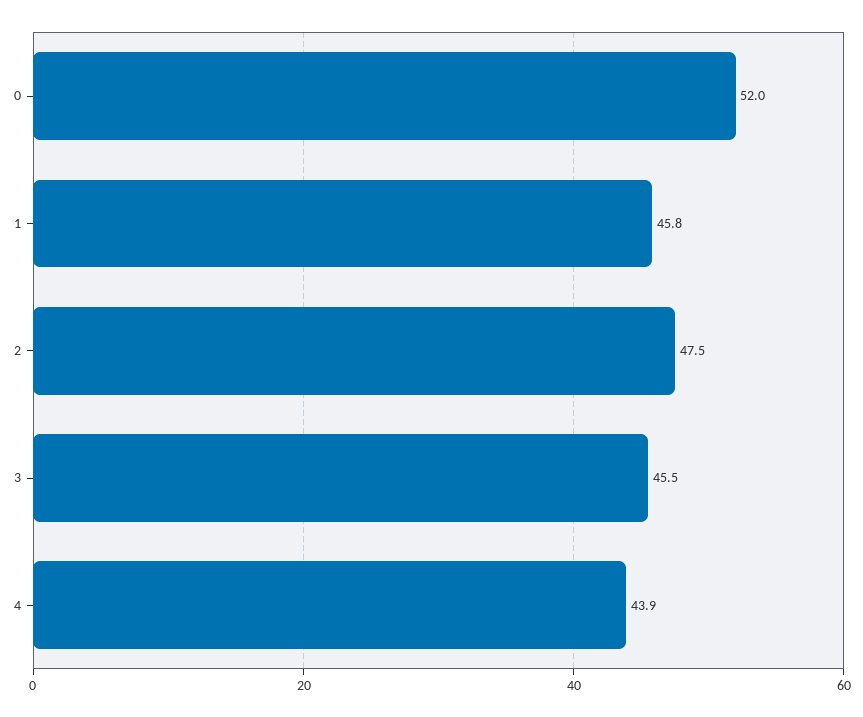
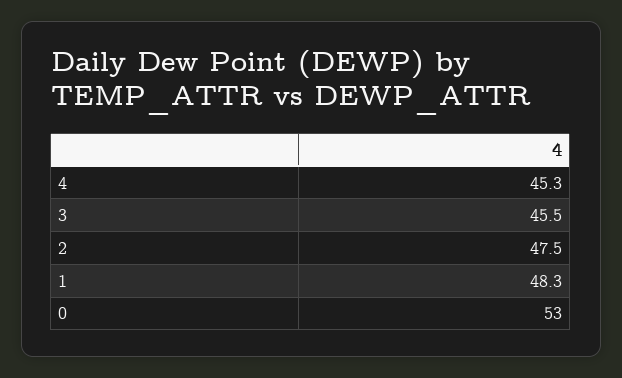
  {
-   "0": 52,
+   "0": 53,
-   "1": 45.8,
+   "1": 48.3,
    "2": 47.5,
    "3": 45.5,
-   "4": 43.9
+   "4": 45.3
  }

